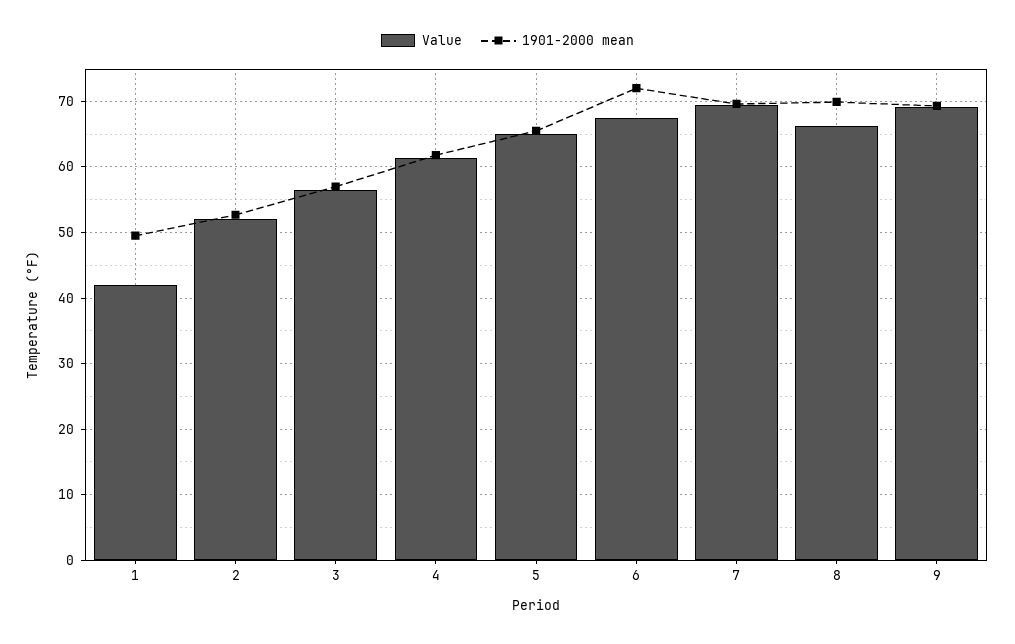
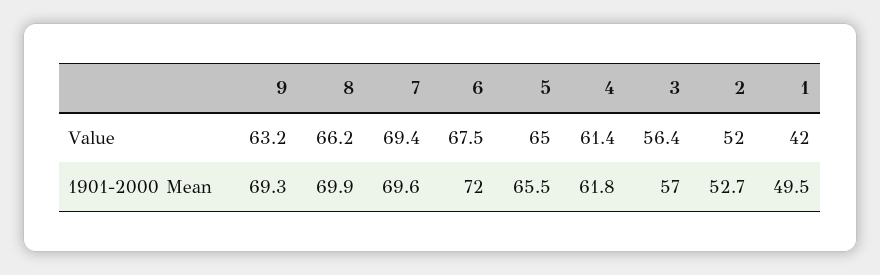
  {
    "Value": {
      "1": 42,
      "2": 52,
      "3": 56.4,
      "4": 61.4,
      "5": 65,
      "6": 67.5,
      "7": 69.4,
      "8": 66.2,
-     "9": 69
+     "9": 63.2
    },
    "1901-2000 mean": {
      "1": 49.5,
      "2": 52.7,
      "3": 57,
      "4": 61.8,
      "5": 65.5,
      "6": 72,
      "7": 69.6,
      "8": 69.9,
      "9": 69.3
    }
  }

